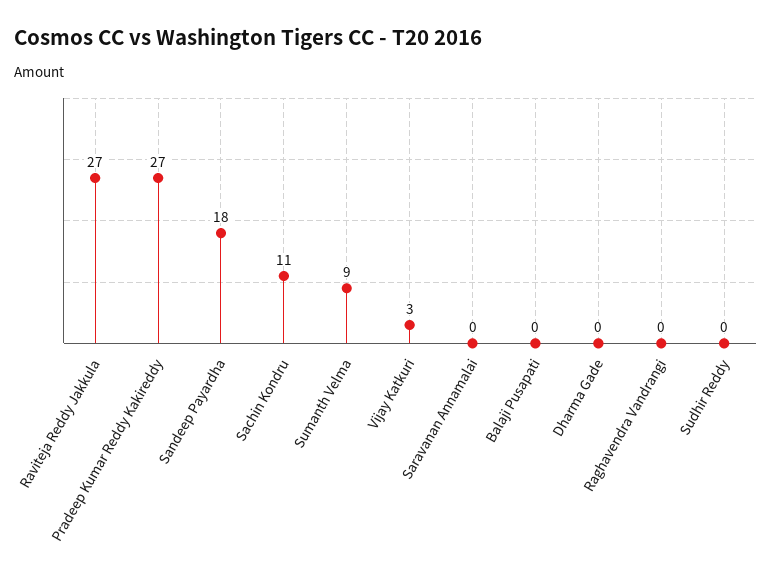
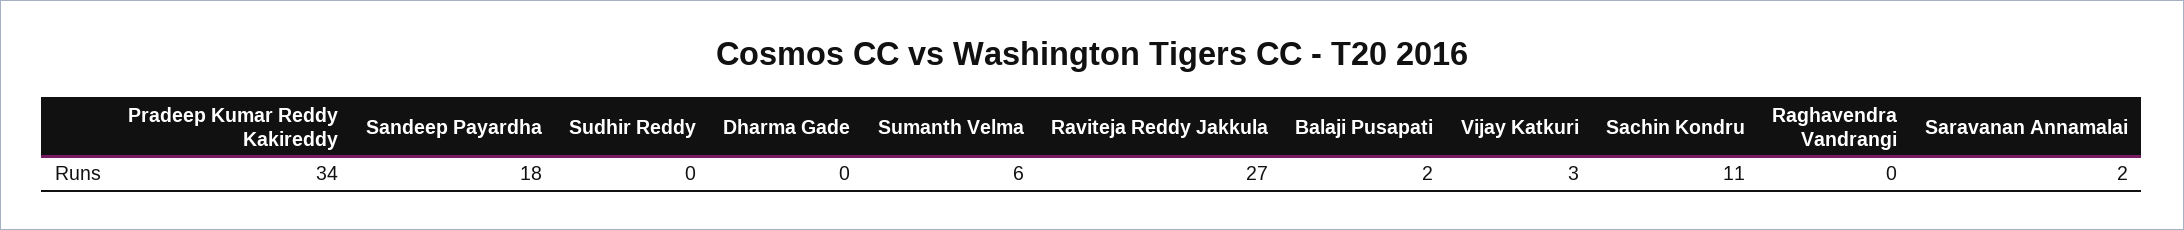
  {
    "Raviteja Reddy Jakkula": 27,
-   "Pradeep Kumar Reddy Kakireddy": 27,
+   "Pradeep Kumar Reddy Kakireddy": 34,
    "Sandeep Payardha": 18,
    "Sachin Kondru": 11,
-   "Sumanth Velma": 9,
+   "Sumanth Velma": 6,
    "Vijay Katkuri": 3,
-   "Saravanan Annamalai": 0,
+   "Saravanan Annamalai": 2,
-   "Balaji Pusapati": 0,
+   "Balaji Pusapati": 2,
    "Dharma Gade": 0,
    "Raghavendra Vandrangi": 0,
    "Sudhir Reddy": 0
  }

